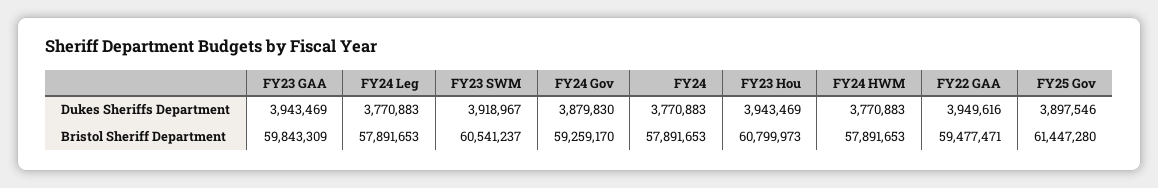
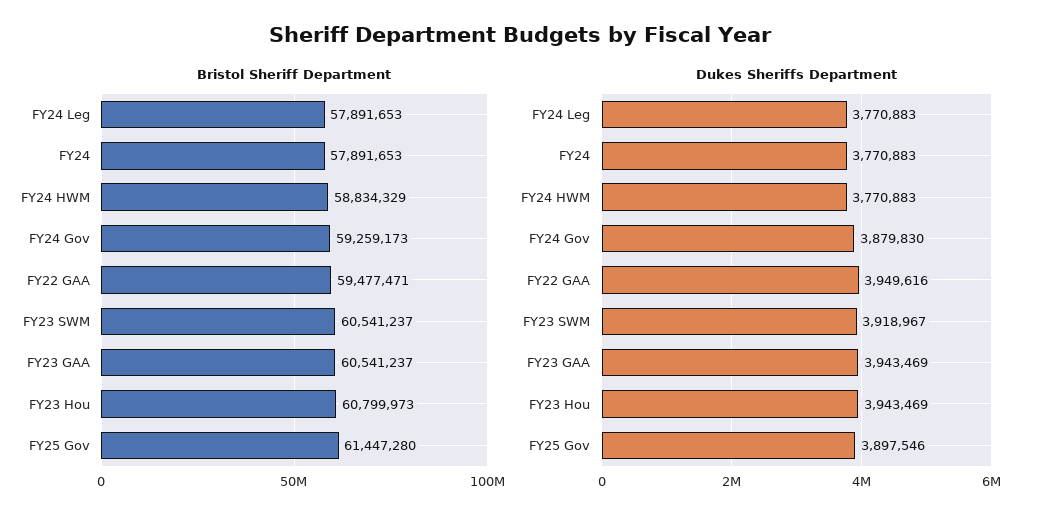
  {
    "Dukes Sheriffs Department": {
      "FY23 GAA": 3943469,
      "FY24 Leg": 3770883,
      "FY23 SWM": 3918967,
      "FY24 Gov": 3879830,
      "FY24": 3770883,
      "FY23 Hou": 3943469,
      "FY24 HWM": 3770883,
      "FY22 GAA": 3949616,
      "FY25 Gov": 3897546
    },
    "Bristol Sheriff Department": {
-     "FY23 GAA": 59843309,
+     "FY23 GAA": 60541237,
      "FY24 Leg": 57891653,
      "FY23 SWM": 60541237,
-     "FY24 Gov": 59259170,
+     "FY24 Gov": 59259173,
      "FY24": 57891653,
      "FY23 Hou": 60799973,
-     "FY24 HWM": 57891653,
+     "FY24 HWM": 58834329,
      "FY22 GAA": 59477471,
      "FY25 Gov": 61447280
    }
  }

